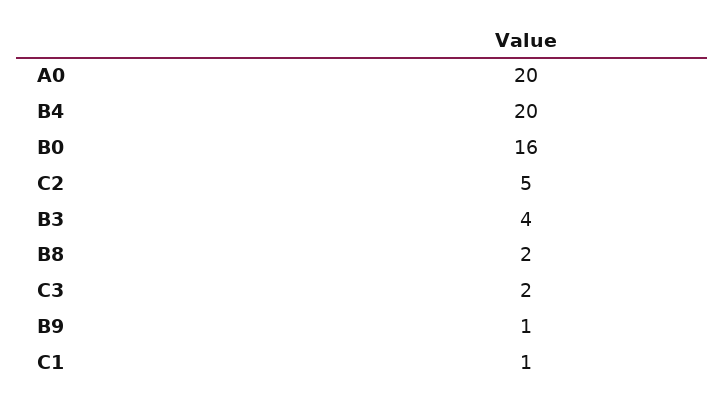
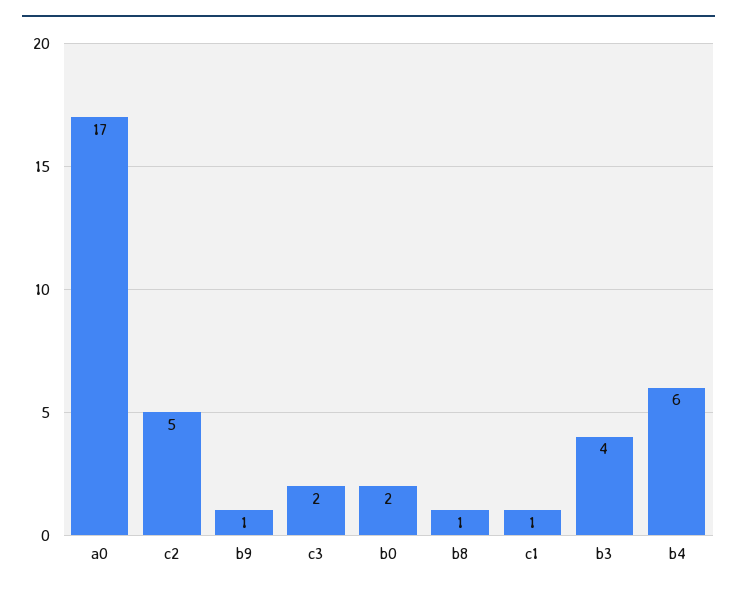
  {
-   "A0": 20,
+   "A0": 17,
-   "B4": 20,
+   "B4": 6,
-   "B0": 16,
+   "B0": 2,
    "C2": 5,
    "B3": 4,
-   "B8": 2,
+   "B8": 1,
    "C3": 2,
    "B9": 1,
    "C1": 1
  }

